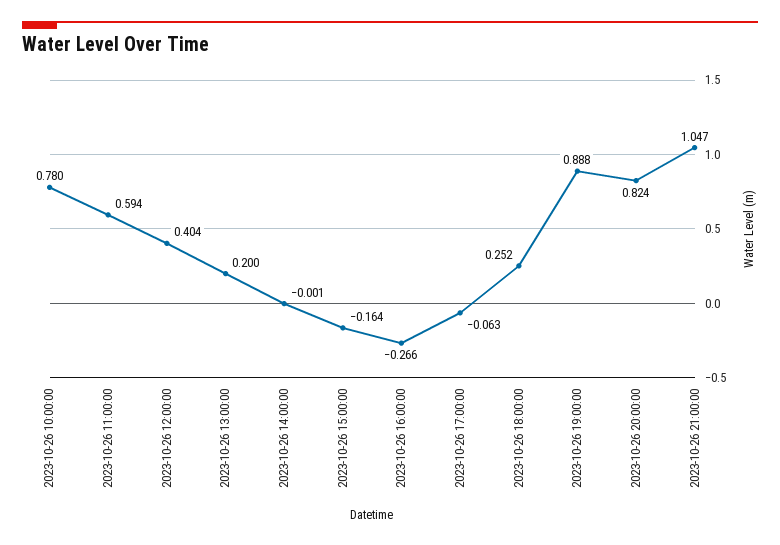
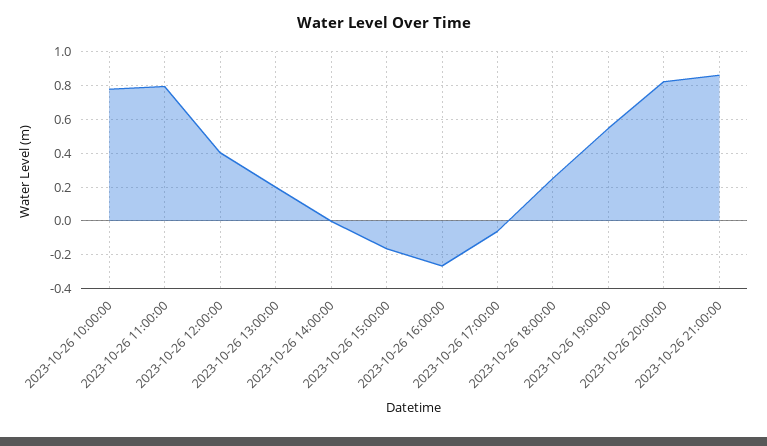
  {
    "2023-10-26 10:00:00": 0.78,
-   "2023-10-26 11:00:00": 0.594,
+   "2023-10-26 11:00:00": 0.8,
    "2023-10-26 12:00:00": 0.404,
    "2023-10-26 13:00:00": 0.2,
    "2023-10-26 14:00:00": -0.001,
    "2023-10-26 15:00:00": -0.164,
    "2023-10-26 16:00:00": -0.266,
    "2023-10-26 17:00:00": -0.063,
    "2023-10-26 18:00:00": 0.252,
-   "2023-10-26 19:00:00": 0.888,
+   "2023-10-26 19:00:00": 0.55,
    "2023-10-26 20:00:00": 0.824,
-   "2023-10-26 21:00:00": 1.047
+   "2023-10-26 21:00:00": 0.85
  }

